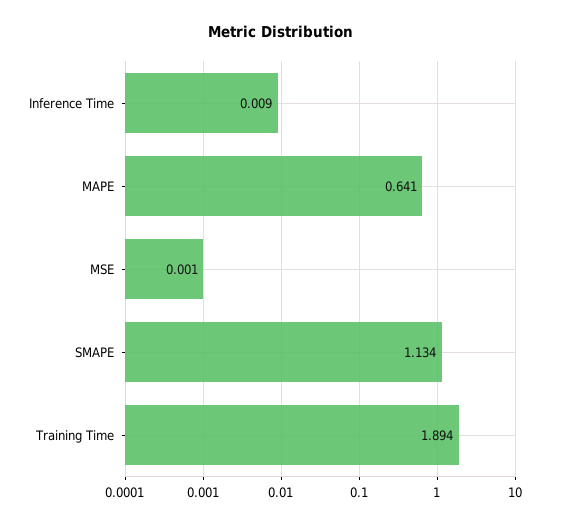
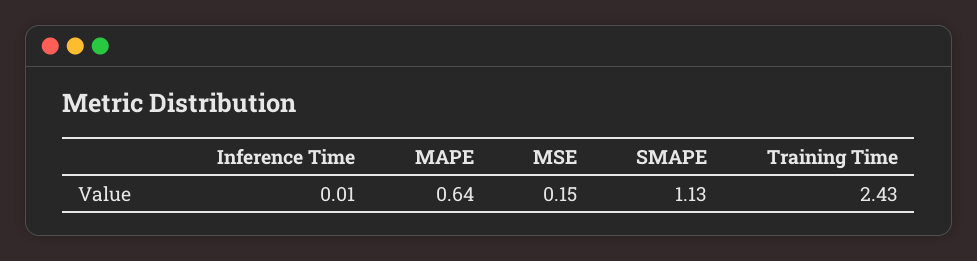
  {
    "Inference Time": 0.009,
    "MAPE": 0.641,
-   "MSE": 0.001,
+   "MSE": 0.15,
    "SMAPE": 1.134,
-   "Training Time": 1.894
+   "Training Time": 2.43
  }

